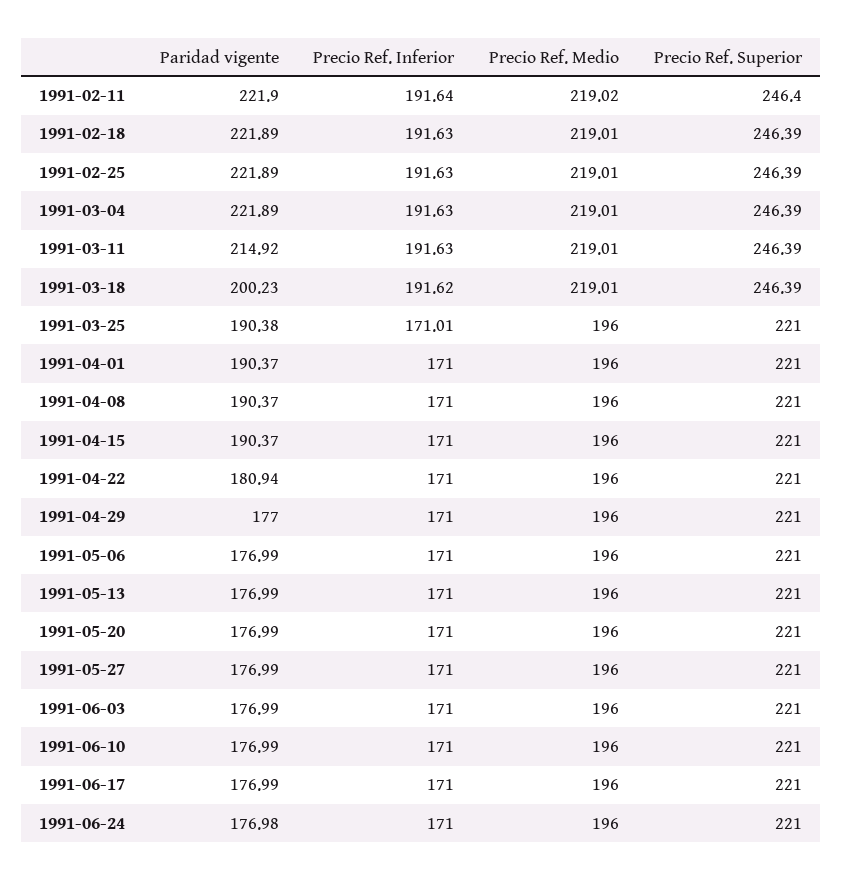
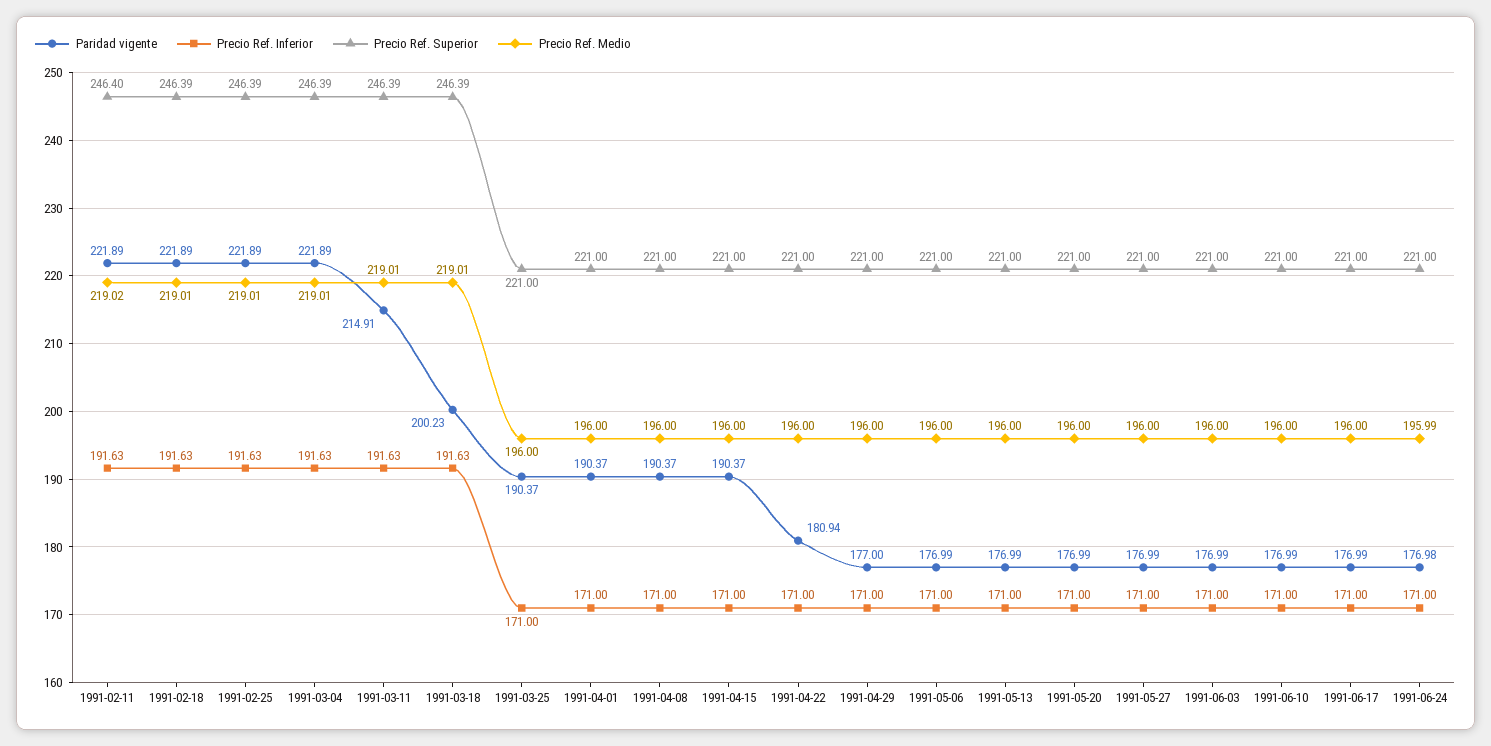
  {
    "Paridad vigente": {
-     "1991-02-11": 221.9,
+     "1991-02-11": 221.89,
      "1991-02-18": 221.89,
      "1991-02-25": 221.89,
      "1991-03-04": 221.89,
-     "1991-03-11": 214.92,
+     "1991-03-11": 214.91,
      "1991-03-18": 200.23,
-     "1991-03-25": 190.38,
+     "1991-03-25": 190.37,
      "1991-04-01": 190.37,
      "1991-04-08": 190.37,
      "1991-04-15": 190.37,
      "1991-04-22": 180.94,
      "1991-04-29": 177,
      "1991-05-06": 176.99,
      "1991-05-13": 176.99,
      "1991-05-20": 176.99,
      "1991-05-27": 176.99,
      "1991-06-03": 176.99,
      "1991-06-10": 176.99,
      "1991-06-17": 176.99,
      "1991-06-24": 176.98
    },
    "Precio Ref. Inferior": {
-     "1991-02-11": 191.64,
+     "1991-02-11": 191.63,
      "1991-02-18": 191.63,
      "1991-02-25": 191.63,
      "1991-03-04": 191.63,
      "1991-03-11": 191.63,
-     "1991-03-18": 191.62,
+     "1991-03-18": 191.63,
-     "1991-03-25": 171.01,
+     "1991-03-25": 171,
      "1991-04-01": 171,
      "1991-04-08": 171,
      "1991-04-15": 171,
      "1991-04-22": 171,
      "1991-04-29": 171,
      "1991-05-06": 171,
      "1991-05-13": 171,
      "1991-05-20": 171,
      "1991-05-27": 171,
      "1991-06-03": 171,
      "1991-06-10": 171,
      "1991-06-17": 171,
      "1991-06-24": 171
    },
    "Precio Ref. Medio": {
      "1991-02-11": 219.02,
      "1991-02-18": 219.01,
      "1991-02-25": 219.01,
      "1991-03-04": 219.01,
      "1991-03-11": 219.01,
      "1991-03-18": 219.01,
      "1991-03-25": 196,
      "1991-04-01": 196,
      "1991-04-08": 196,
      "1991-04-15": 196,
      "1991-04-22": 196,
      "1991-04-29": 196,
      "1991-05-06": 196,
      "1991-05-13": 196,
      "1991-05-20": 196,
      "1991-05-27": 196,
      "1991-06-03": 196,
      "1991-06-10": 196,
      "1991-06-17": 196,
-     "1991-06-24": 196
+     "1991-06-24": 195.99
    },
    "Precio Ref. Superior": {
      "1991-02-11": 246.4,
      "1991-02-18": 246.39,
      "1991-02-25": 246.39,
      "1991-03-04": 246.39,
      "1991-03-11": 246.39,
      "1991-03-18": 246.39,
      "1991-03-25": 221,
      "1991-04-01": 221,
      "1991-04-08": 221,
      "1991-04-15": 221,
      "1991-04-22": 221,
      "1991-04-29": 221,
      "1991-05-06": 221,
      "1991-05-13": 221,
      "1991-05-20": 221,
      "1991-05-27": 221,
      "1991-06-03": 221,
      "1991-06-10": 221,
      "1991-06-17": 221,
      "1991-06-24": 221
    }
  }

